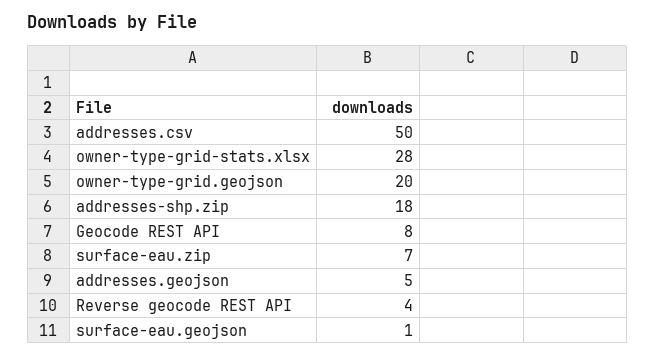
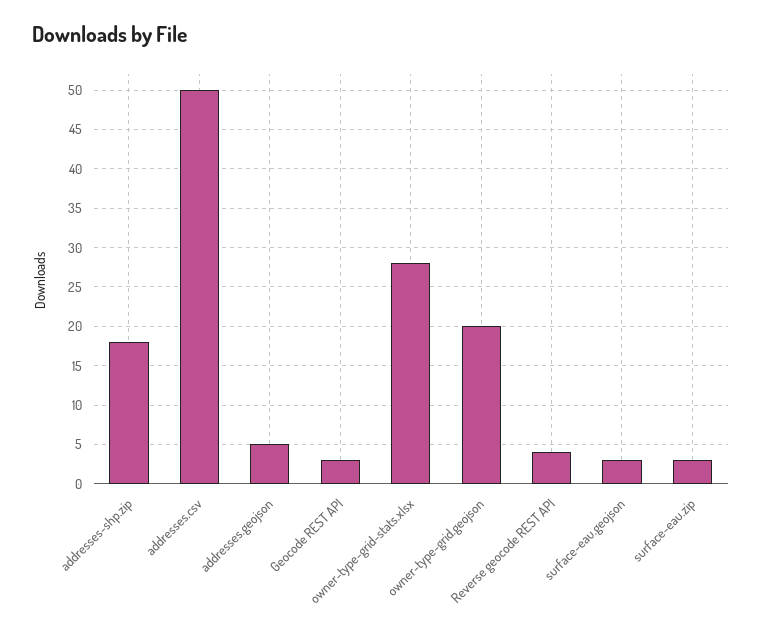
  {
    "addresses.csv": 50,
    "owner-type-grid-stats.xlsx": 28,
    "owner-type-grid.geojson": 20,
    "addresses-shp.zip": 18,
-   "Geocode REST API": 8,
+   "Geocode REST API": 3,
-   "surface-eau.zip": 7,
+   "surface-eau.zip": 3,
    "addresses.geojson": 5,
    "Reverse geocode REST API": 4,
-   "surface-eau.geojson": 1
+   "surface-eau.geojson": 3
  }

